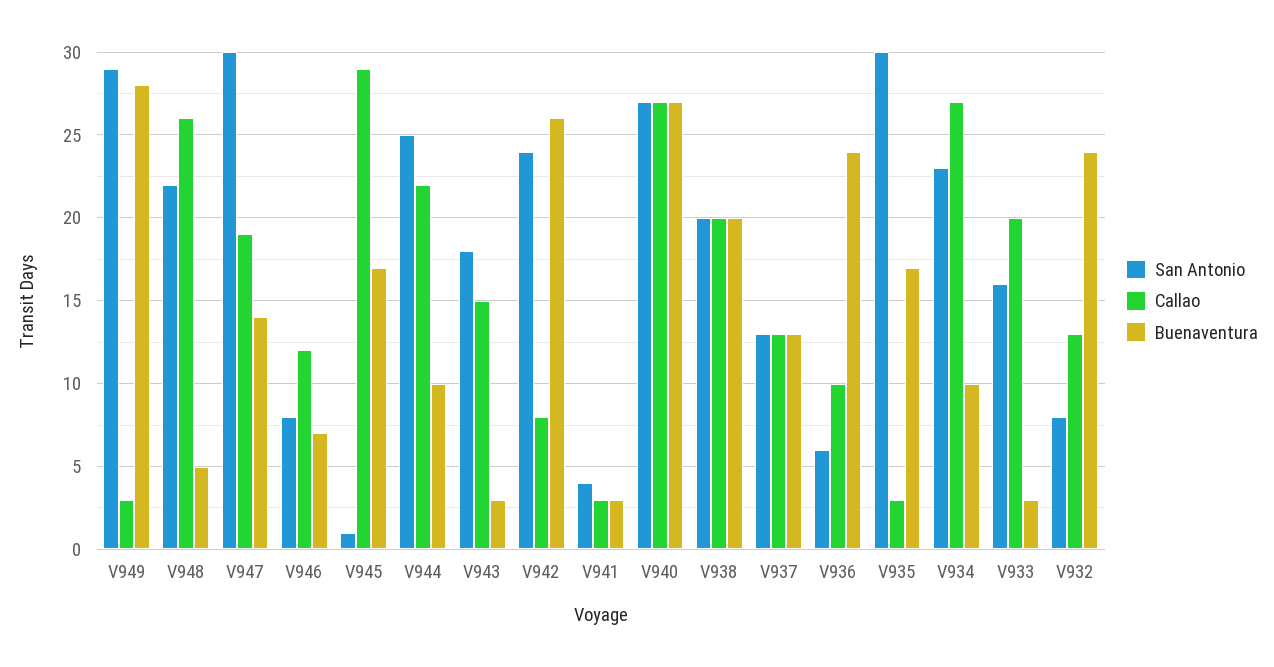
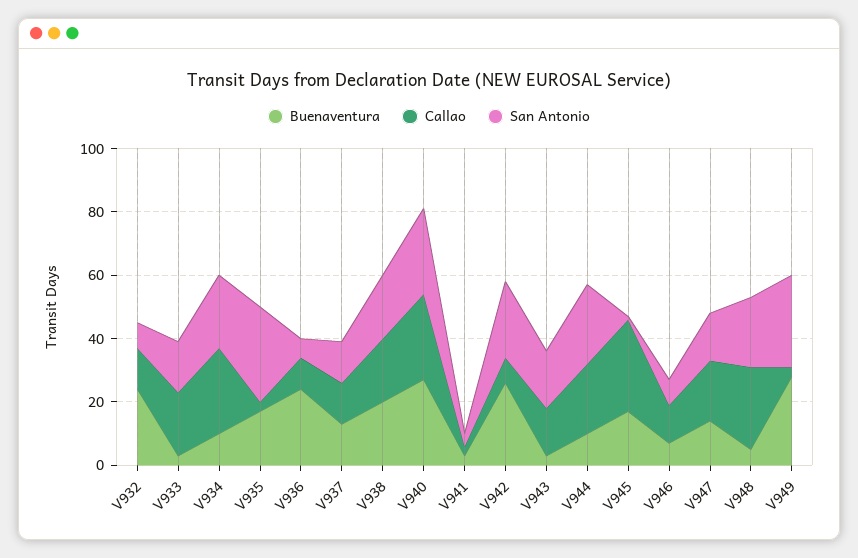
  {
    "San Antonio": {
      "V949": 29,
      "V948": 22,
-     "V947": 30,
+     "V947": 15,
      "V946": 8,
      "V945": 1,
      "V944": 25,
      "V943": 18,
      "V942": 24,
      "V941": 4,
      "V940": 27,
      "V938": 20,
      "V937": 13,
      "V936": 6,
      "V935": 30,
      "V934": 23,
      "V933": 16,
      "V932": 8
    },
    "Callao": {
      "V949": 3,
      "V948": 26,
      "V947": 19,
      "V946": 12,
      "V945": 29,
      "V944": 22,
      "V943": 15,
      "V942": 8,
      "V941": 3,
      "V940": 27,
      "V938": 20,
      "V937": 13,
      "V936": 10,
      "V935": 3,
      "V934": 27,
      "V933": 20,
      "V932": 13
    },
    "Buenaventura": {
      "V949": 28,
      "V948": 5,
      "V947": 14,
      "V946": 7,
      "V945": 17,
      "V944": 10,
      "V943": 3,
      "V942": 26,
      "V941": 3,
      "V940": 27,
      "V938": 20,
      "V937": 13,
      "V936": 24,
      "V935": 17,
      "V934": 10,
      "V933": 3,
      "V932": 24
    }
  }

